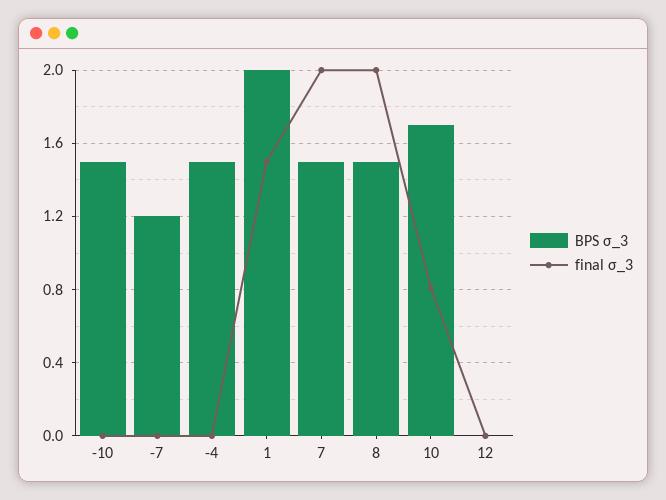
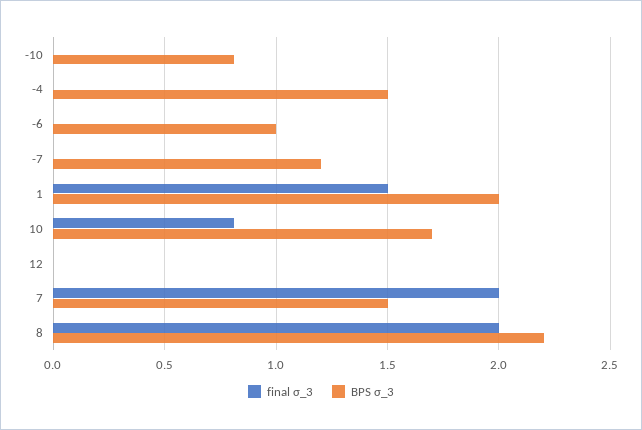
  {
    "BPS σ_3": {
-     "-10": 1.5,
+     "-10": 0.8,
      "-7": 1.2,
      "-4": 1.5,
      "1": 2,
      "7": 1.5,
-     "8": 1.5,
+     "8": 2.2,
      "10": 1.7,
-     "12": 0
+     "12": 0,
+     "-6": 1
    },
    "final σ_3": {
      "-10": 0,
      "-7": 0,
      "-4": 0,
      "1": 1.5,
      "7": 2,
      "8": 2,
      "10": 0.8,
-     "12": 0
+     "12": 0,
+     "-6": 0
    }
  }

